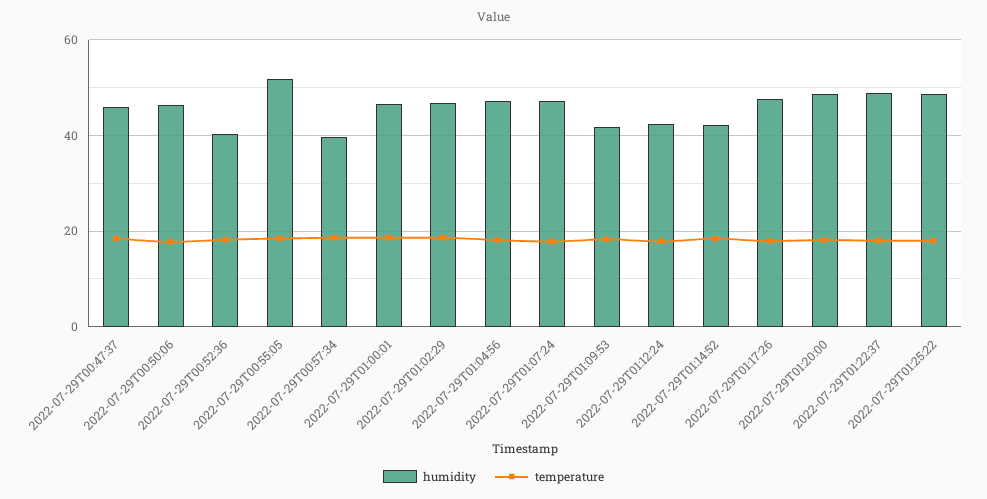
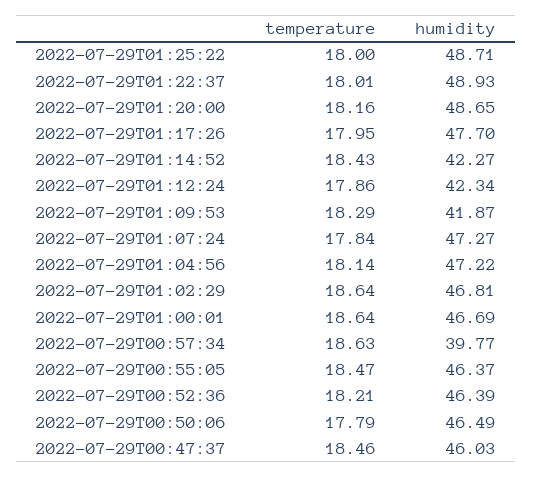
  {
    "humidity": {
      "2022-07-29T00:47:37": 46.03,
      "2022-07-29T00:50:06": 46.49,
-     "2022-07-29T00:52:36": 40,
+     "2022-07-29T00:52:36": 46.39,
-     "2022-07-29T00:55:05": 52,
+     "2022-07-29T00:55:05": 46.37,
      "2022-07-29T00:57:34": 39.77,
      "2022-07-29T01:00:01": 46.69,
      "2022-07-29T01:02:29": 46.81,
      "2022-07-29T01:04:56": 47.22,
      "2022-07-29T01:07:24": 47.27,
      "2022-07-29T01:09:53": 41.87,
      "2022-07-29T01:12:24": 42.34,
      "2022-07-29T01:14:52": 42.27,
      "2022-07-29T01:17:26": 47.7,
      "2022-07-29T01:20:00": 48.65,
      "2022-07-29T01:22:37": 48.93,
      "2022-07-29T01:25:22": 48.71
    },
    "temperature": {
      "2022-07-29T00:47:37": 18.46,
      "2022-07-29T00:50:06": 17.79,
      "2022-07-29T00:52:36": 18.21,
      "2022-07-29T00:55:05": 18.47,
      "2022-07-29T00:57:34": 18.63,
      "2022-07-29T01:00:01": 18.64,
      "2022-07-29T01:02:29": 18.64,
      "2022-07-29T01:04:56": 18.14,
      "2022-07-29T01:07:24": 17.84,
      "2022-07-29T01:09:53": 18.29,
      "2022-07-29T01:12:24": 17.86,
      "2022-07-29T01:14:52": 18.43,
      "2022-07-29T01:17:26": 17.95,
      "2022-07-29T01:20:00": 18.16,
      "2022-07-29T01:22:37": 18.01,
      "2022-07-29T01:25:22": 18
    }
  }

